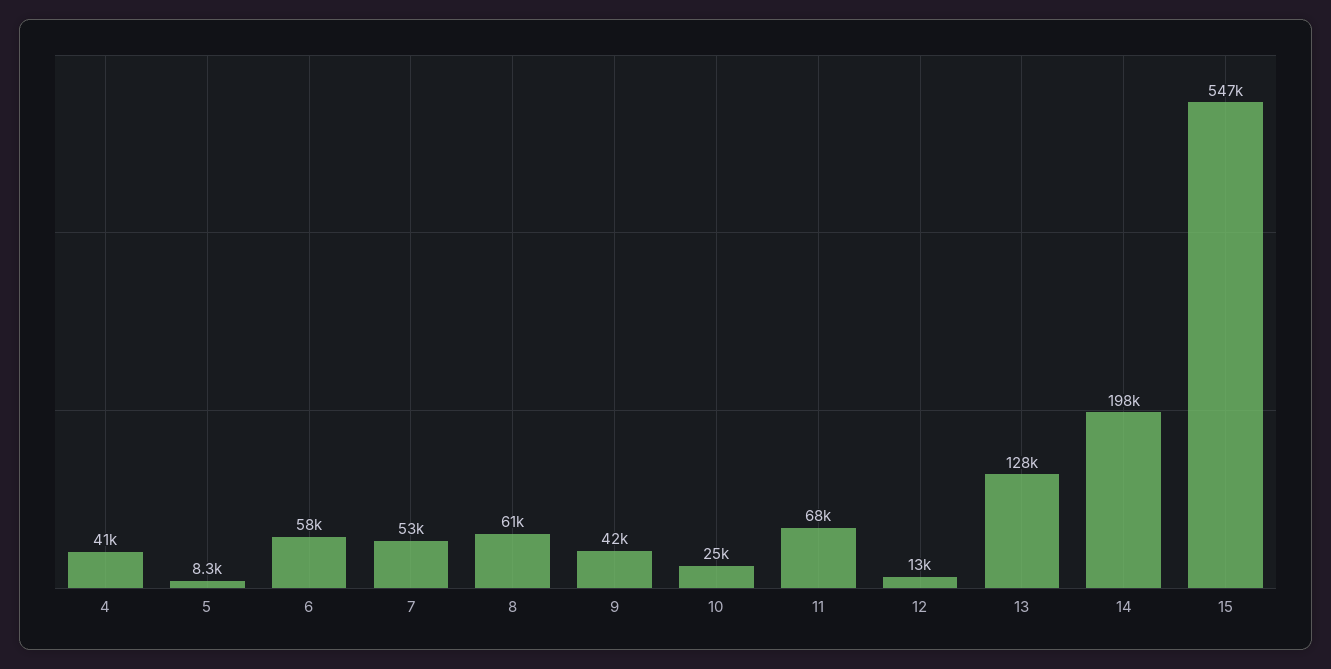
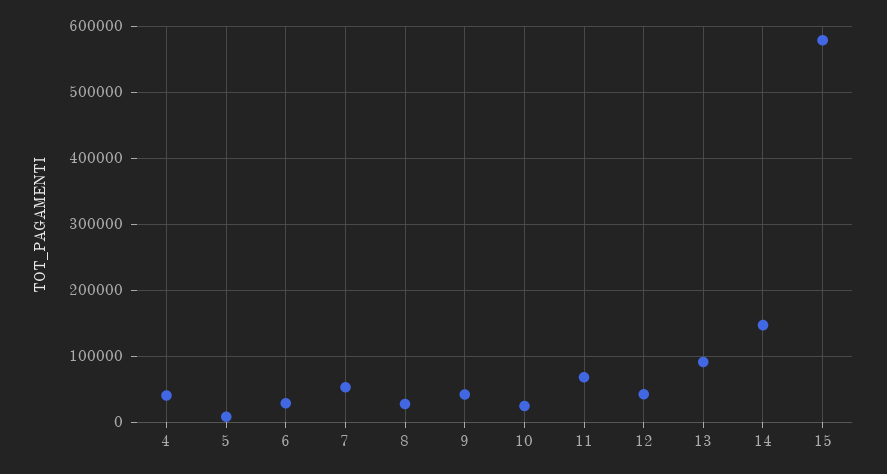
  {
    "4": 41000,
    "5": 8300,
-   "6": 58000,
+   "6": 30000,
    "7": 53000,
-   "8": 61000,
+   "8": 30000,
    "9": 42000,
    "10": 25000,
    "11": 68000,
-   "12": 13000,
+   "12": 40000,
-   "13": 128000,
+   "13": 90000,
-   "14": 198000,
+   "14": 150000,
-   "15": 547000
+   "15": 580000
  }

